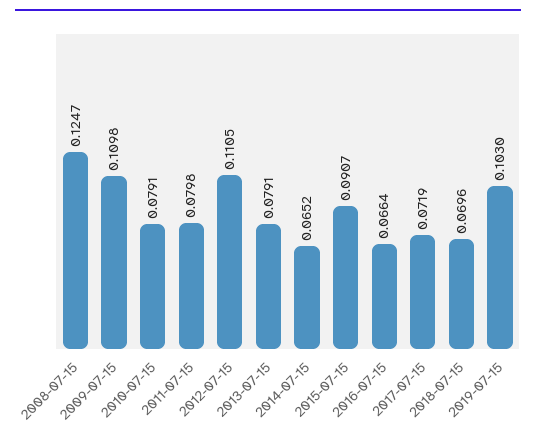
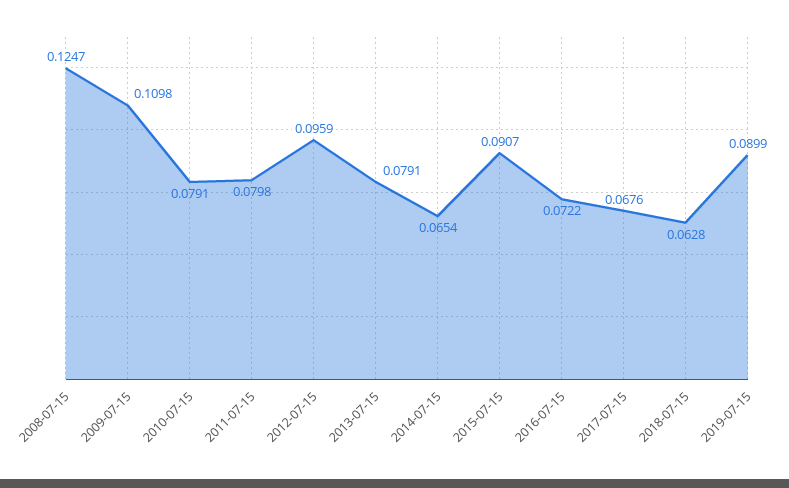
  {
    "2008-07-15": 0.1247,
    "2009-07-15": 0.1098,
    "2010-07-15": 0.0791,
    "2011-07-15": 0.0798,
-   "2012-07-15": 0.1105,
+   "2012-07-15": 0.0959,
    "2013-07-15": 0.0791,
-   "2014-07-15": 0.0652,
+   "2014-07-15": 0.0654,
    "2015-07-15": 0.0907,
-   "2016-07-15": 0.0664,
+   "2016-07-15": 0.0722,
-   "2017-07-15": 0.0719,
+   "2017-07-15": 0.0676,
-   "2018-07-15": 0.0696,
+   "2018-07-15": 0.0628,
-   "2019-07-15": 0.103
+   "2019-07-15": 0.0899
  }

